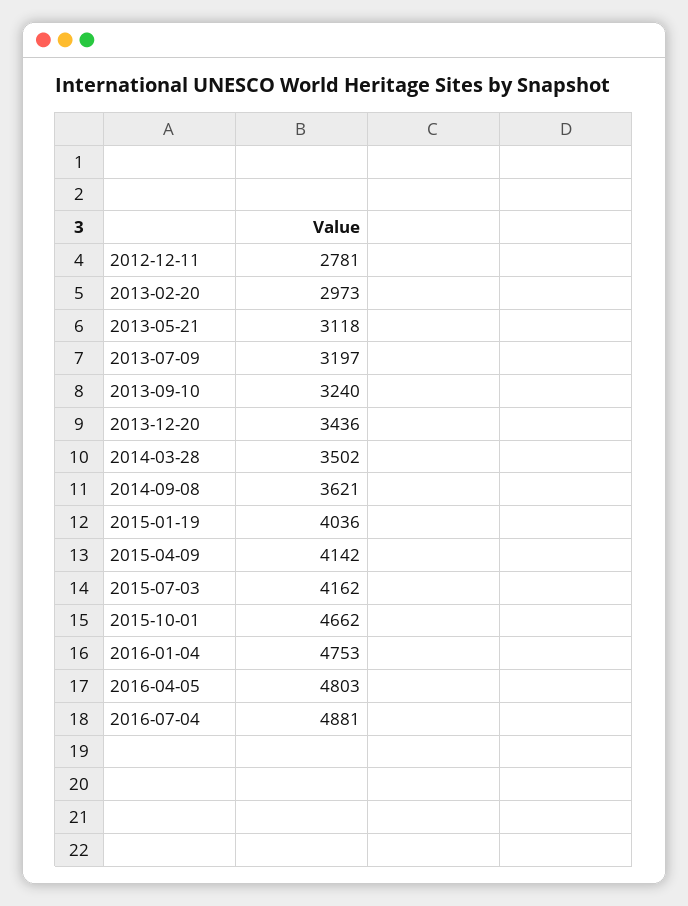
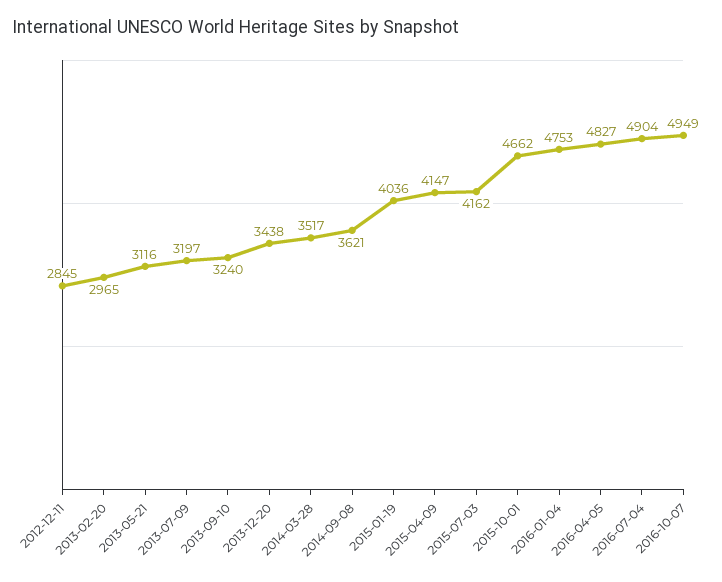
  {
-   "2012-12-11": 2781,
+   "2012-12-11": 2845,
-   "2013-02-20": 2973,
+   "2013-02-20": 2965,
-   "2013-05-21": 3118,
+   "2013-05-21": 3116,
    "2013-07-09": 3197,
    "2013-09-10": 3240,
-   "2013-12-20": 3436,
+   "2013-12-20": 3438,
-   "2014-03-28": 3502,
+   "2014-03-28": 3517,
    "2014-09-08": 3621,
    "2015-01-19": 4036,
-   "2015-04-09": 4142,
+   "2015-04-09": 4147,
    "2015-07-03": 4162,
    "2015-10-01": 4662,
    "2016-01-04": 4753,
-   "2016-04-05": 4803,
+   "2016-04-05": 4827,
-   "2016-07-04": 4881
+   "2016-07-04": 4904,
+   "2016-10-07": 4949
  }

